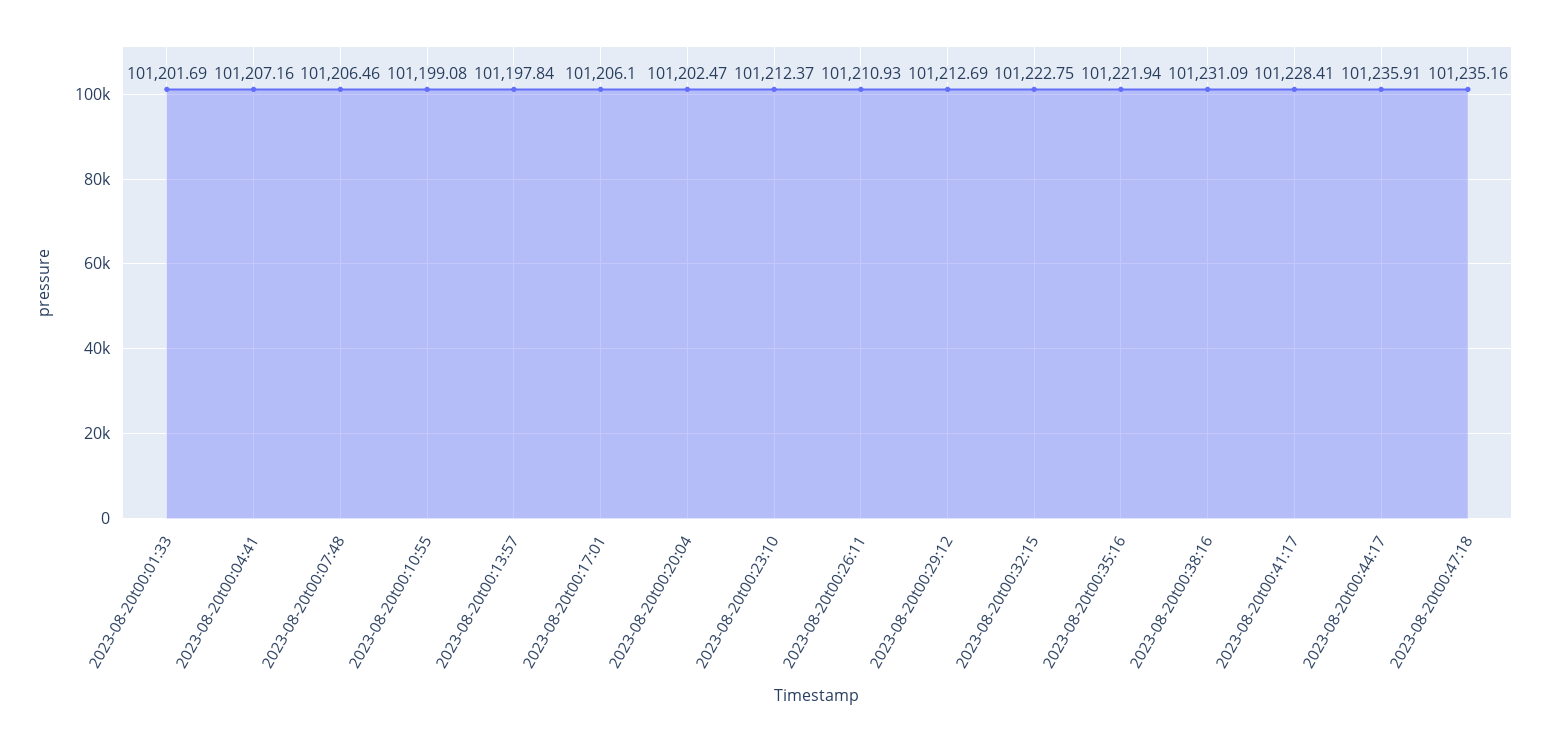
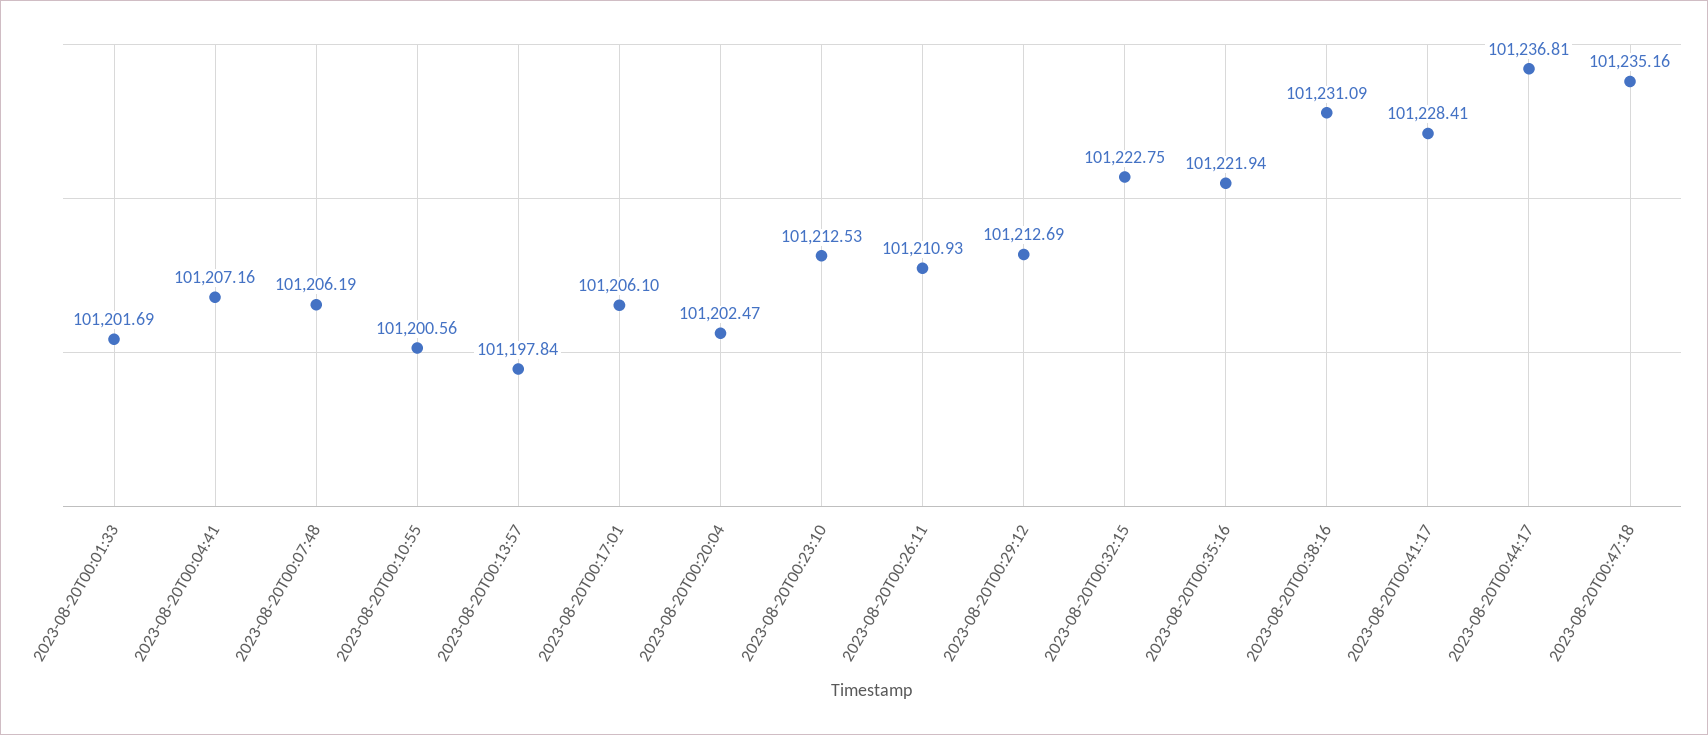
  {
    "2023-08-20t00:01:33": 101201.69,
    "2023-08-20t00:04:41": 101207.16,
-   "2023-08-20t00:07:48": 101206.46,
+   "2023-08-20t00:07:48": 101206.19,
-   "2023-08-20t00:10:55": 101199.08,
+   "2023-08-20t00:10:55": 101200.56,
    "2023-08-20t00:13:57": 101197.84,
    "2023-08-20t00:17:01": 101206.1,
    "2023-08-20t00:20:04": 101202.47,
-   "2023-08-20t00:23:10": 101212.37,
+   "2023-08-20t00:23:10": 101212.53,
    "2023-08-20t00:26:11": 101210.93,
    "2023-08-20t00:29:12": 101212.69,
    "2023-08-20t00:32:15": 101222.75,
    "2023-08-20t00:35:16": 101221.94,
    "2023-08-20t00:38:16": 101231.09,
    "2023-08-20t00:41:17": 101228.41,
-   "2023-08-20t00:44:17": 101235.91,
+   "2023-08-20t00:44:17": 101236.81,
    "2023-08-20t00:47:18": 101235.16
  }

